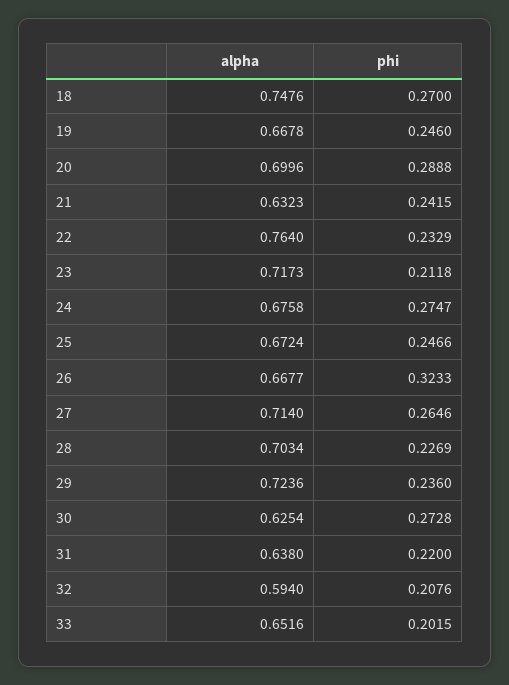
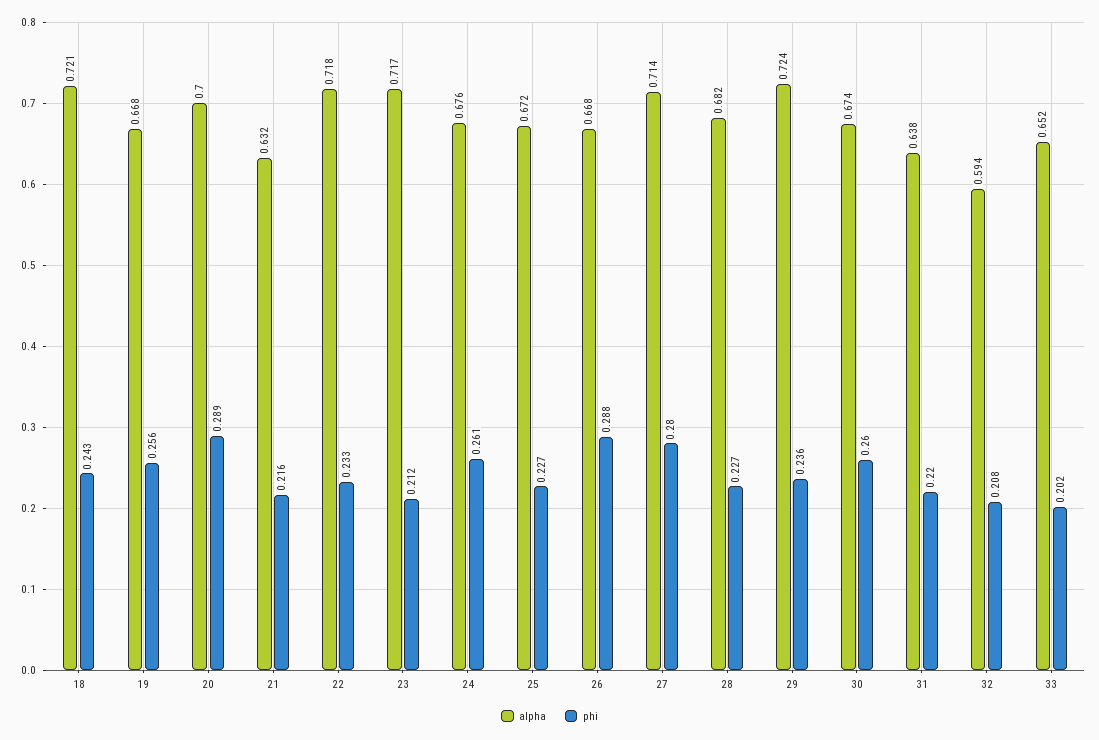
  {
    "alpha": {
-     "18": 0.7476,
+     "18": 0.721,
      "19": 0.6678,
      "20": 0.6996,
      "21": 0.6323,
-     "22": 0.764,
+     "22": 0.718,
      "23": 0.7173,
      "24": 0.6758,
      "25": 0.6724,
      "26": 0.6677,
      "27": 0.714,
-     "28": 0.7034,
+     "28": 0.682,
      "29": 0.7236,
-     "30": 0.6254,
+     "30": 0.674,
      "31": 0.638,
      "32": 0.594,
      "33": 0.6516
    },
    "phi": {
-     "18": 0.27,
+     "18": 0.243,
-     "19": 0.246,
+     "19": 0.256,
      "20": 0.2888,
-     "21": 0.2415,
+     "21": 0.216,
      "22": 0.2329,
      "23": 0.2118,
-     "24": 0.2747,
+     "24": 0.261,
-     "25": 0.2466,
+     "25": 0.227,
-     "26": 0.3233,
+     "26": 0.288,
-     "27": 0.2646,
+     "27": 0.28,
      "28": 0.2269,
      "29": 0.236,
-     "30": 0.2728,
+     "30": 0.26,
      "31": 0.22,
      "32": 0.2076,
      "33": 0.2015
    }
  }

